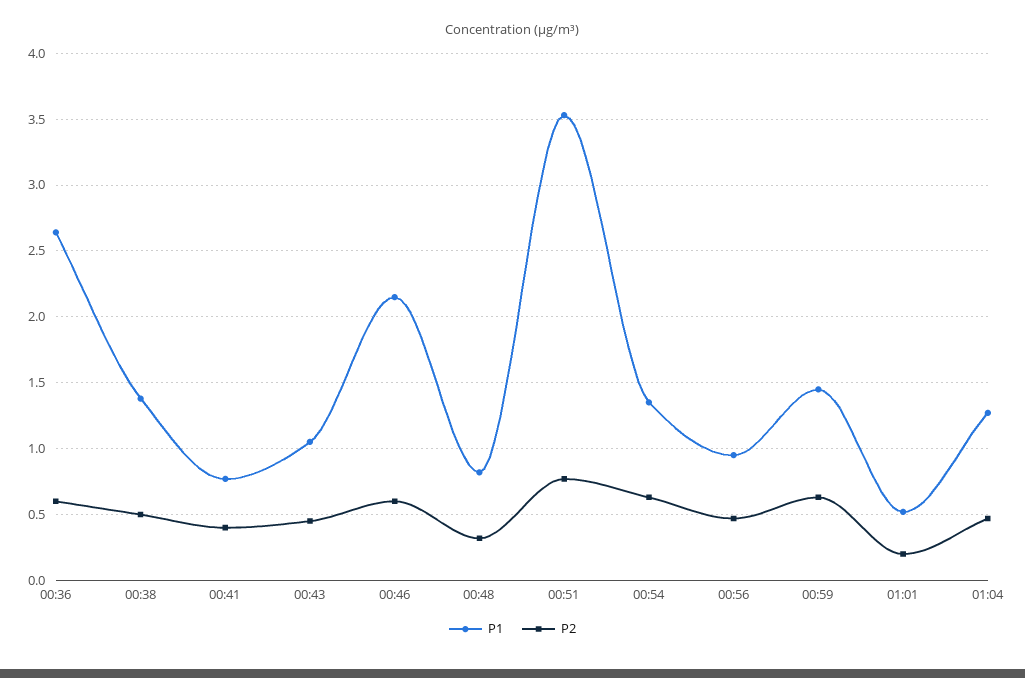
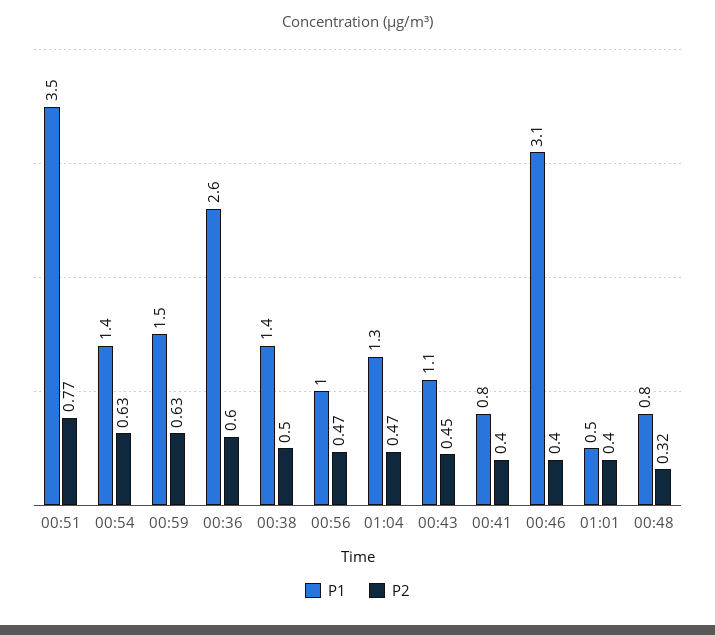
  {
    "P1": {
      "00:36": 2.6,
      "00:38": 1.4,
      "00:41": 0.8,
      "00:43": 1.1,
-     "00:46": 2.15,
+     "00:46": 3.1,
      "00:48": 0.8,
      "00:51": 3.5,
      "00:54": 1.4,
      "00:56": 1,
      "00:59": 1.5,
      "01:01": 0.5,
      "01:04": 1.3
    },
    "P2": {
      "00:36": 0.6,
      "00:38": 0.5,
      "00:41": 0.4,
      "00:43": 0.45,
-     "00:46": 0.6,
+     "00:46": 0.4,
      "00:48": 0.32,
      "00:51": 0.77,
      "00:54": 0.63,
      "00:56": 0.47,
      "00:59": 0.63,
-     "01:01": 0.2,
+     "01:01": 0.4,
      "01:04": 0.47
    }
  }

